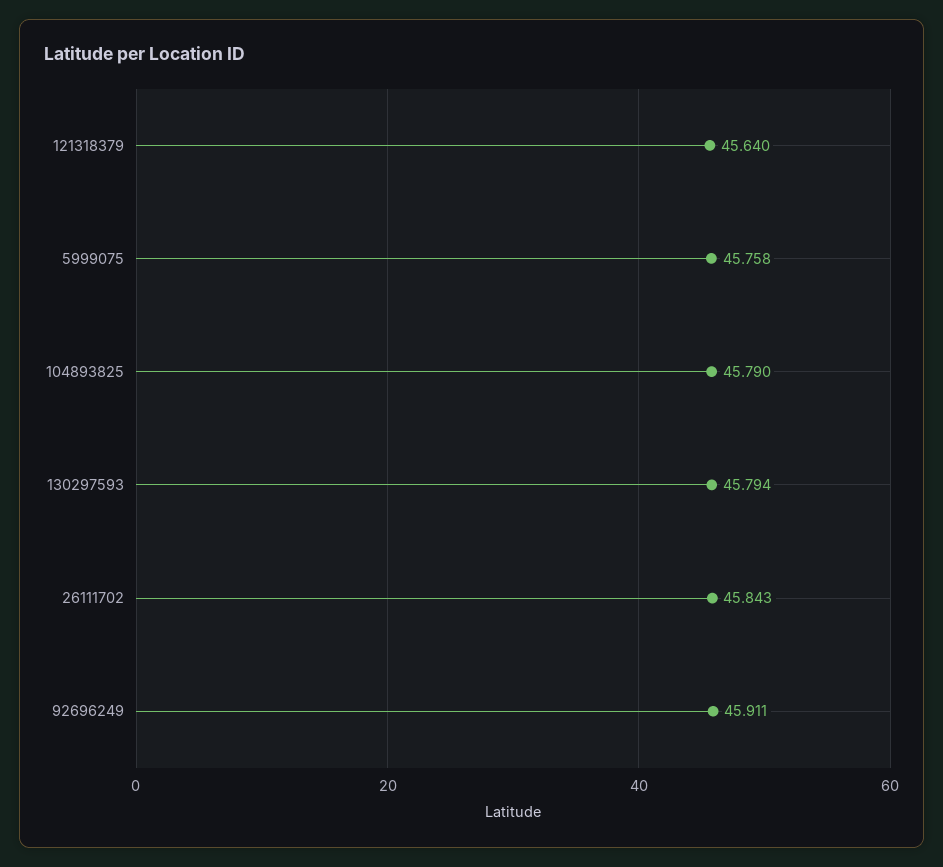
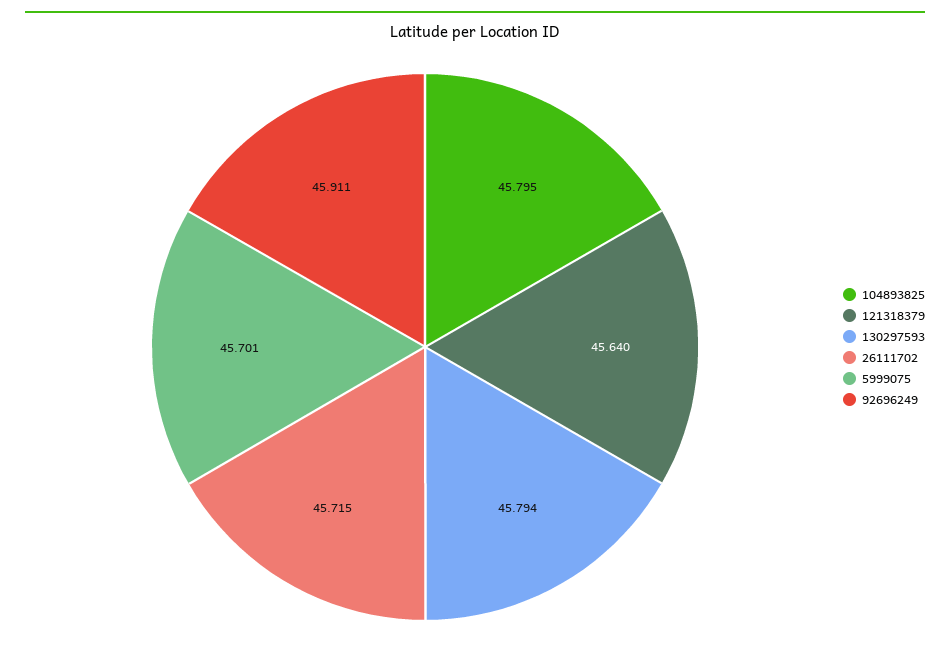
  {
    "121318379": 45.64,
-   "5999075": 45.758,
+   "5999075": 45.701,
-   "104893825": 45.79,
+   "104893825": 45.795,
    "130297593": 45.794,
-   "26111702": 45.843,
+   "26111702": 45.715,
    "92696249": 45.911
  }

